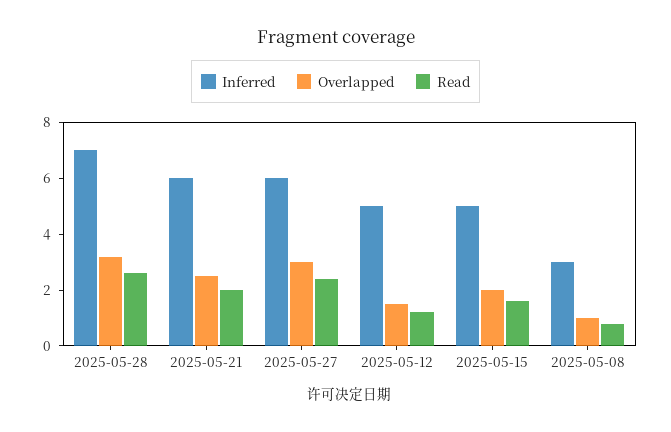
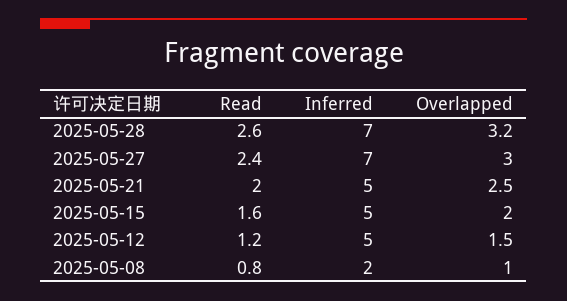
  {
    "Inferred": {
      "2025-05-28": 7,
-     "2025-05-21": 6,
+     "2025-05-21": 5,
-     "2025-05-27": 6,
+     "2025-05-27": 7,
      "2025-05-12": 5,
      "2025-05-15": 5,
-     "2025-05-08": 3
+     "2025-05-08": 2
    },
    "Overlapped": {
      "2025-05-28": 3.2,
      "2025-05-21": 2.5,
      "2025-05-27": 3,
      "2025-05-12": 1.5,
      "2025-05-15": 2,
      "2025-05-08": 1
    },
    "Read": {
      "2025-05-28": 2.6,
      "2025-05-21": 2,
      "2025-05-27": 2.4,
      "2025-05-12": 1.2,
      "2025-05-15": 1.6,
      "2025-05-08": 0.8
    }
  }

